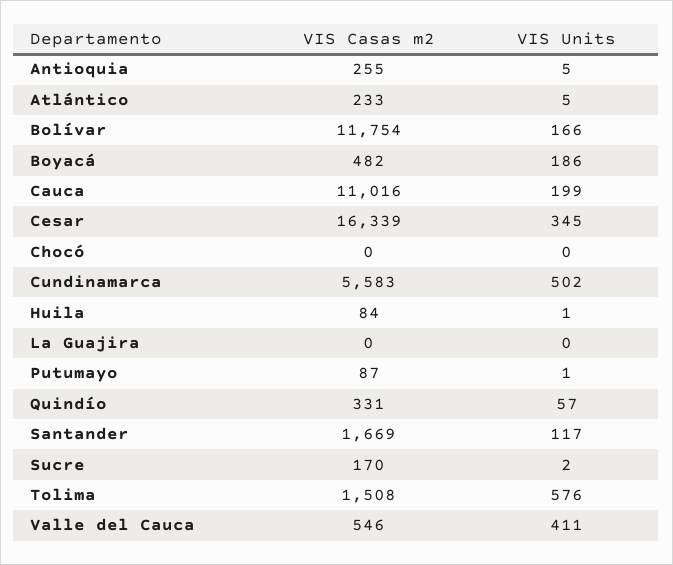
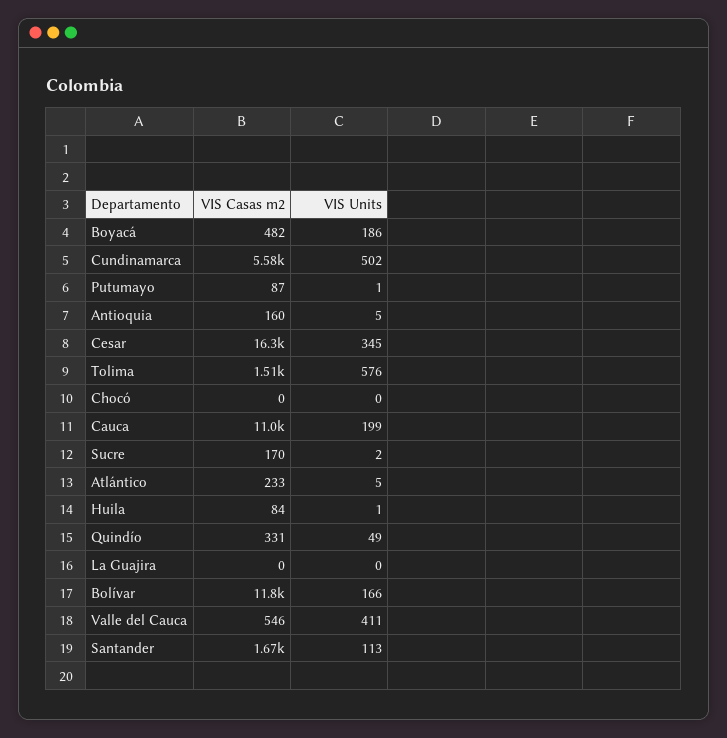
  {
    "VIS Casas m2": {
-     "Antioquia": 255,
+     "Antioquia": 160,
      "Atlántico": 233,
      "Bolívar": 11754,
      "Boyacá": 482,
      "Cauca": 11016,
      "Cesar": 16339,
      "Chocó": 0,
      "Cundinamarca": 5583,
      "Huila": 84,
      "La Guajira": 0,
      "Putumayo": 87,
      "Quindío": 331,
      "Santander": 1669,
      "Sucre": 170,
      "Tolima": 1508,
      "Valle del Cauca": 546
    },
    "VIS Units": {
      "Antioquia": 5,
      "Atlántico": 5,
      "Bolívar": 166,
      "Boyacá": 186,
      "Cauca": 199,
      "Cesar": 345,
      "Chocó": 0,
      "Cundinamarca": 502,
      "Huila": 1,
      "La Guajira": 0,
      "Putumayo": 1,
-     "Quindío": 57,
+     "Quindío": 49,
-     "Santander": 117,
+     "Santander": 113,
      "Sucre": 2,
      "Tolima": 576,
      "Valle del Cauca": 411
    }
  }

